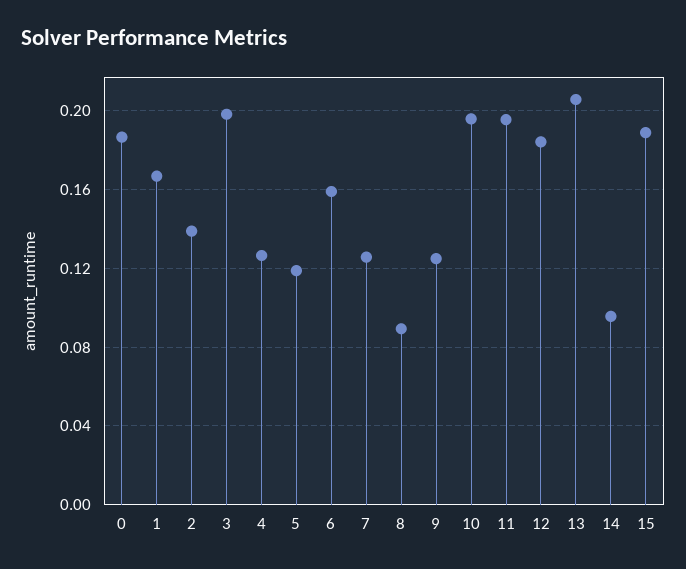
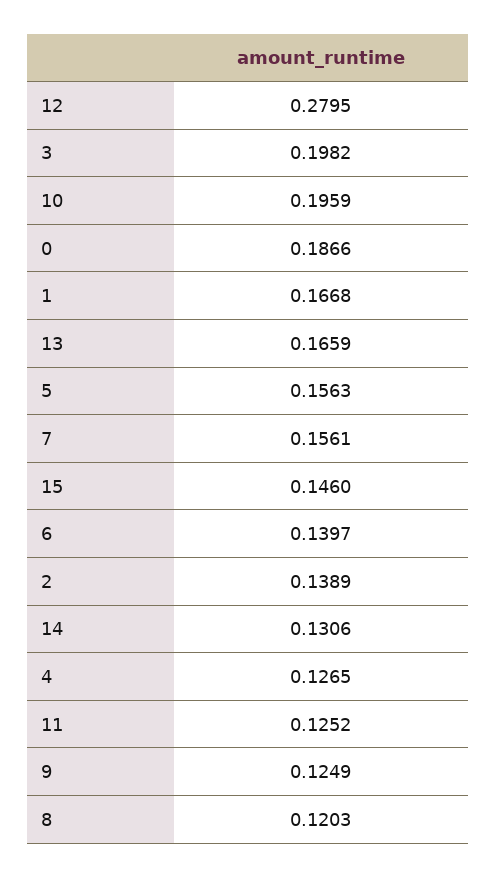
  {
    "0": 0.1866,
    "1": 0.1668,
    "2": 0.1389,
    "3": 0.1982,
    "4": 0.1265,
-   "5": 0.12,
+   "5": 0.1563,
-   "6": 0.16,
+   "6": 0.1397,
-   "7": 0.125,
+   "7": 0.1561,
-   "8": 0.09,
+   "8": 0.1203,
    "9": 0.1249,
    "10": 0.1959,
-   "11": 0.195,
+   "11": 0.1252,
-   "12": 0.185,
+   "12": 0.2795,
-   "13": 0.205,
+   "13": 0.1659,
-   "14": 0.095,
+   "14": 0.1306,
-   "15": 0.19
+   "15": 0.146
  }

